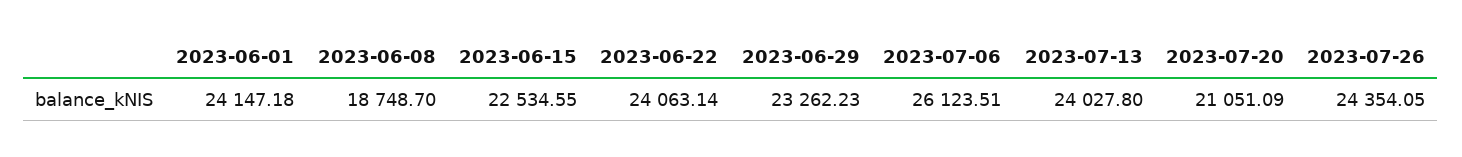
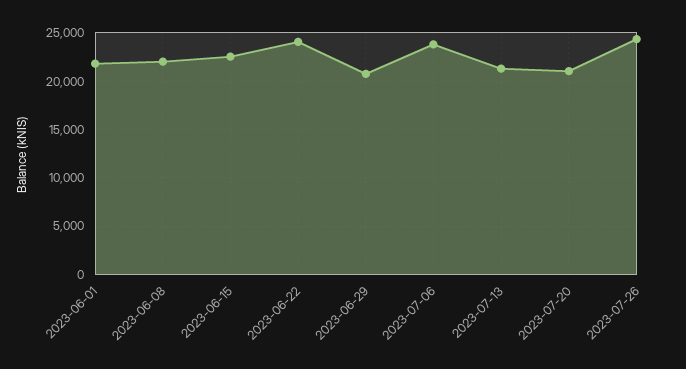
  {
-   "2023-06-01": 24147.18,
+   "2023-06-01": 22000,
-   "2023-06-08": 18748.7,
+   "2023-06-08": 22000,
    "2023-06-15": 22534.55,
    "2023-06-22": 24063.14,
-   "2023-06-29": 23262.23,
+   "2023-06-29": 21000,
-   "2023-07-06": 26123.51,
+   "2023-07-06": 24000,
-   "2023-07-13": 24027.8,
+   "2023-07-13": 21000,
    "2023-07-20": 21051.09,
    "2023-07-26": 24354.05
  }

